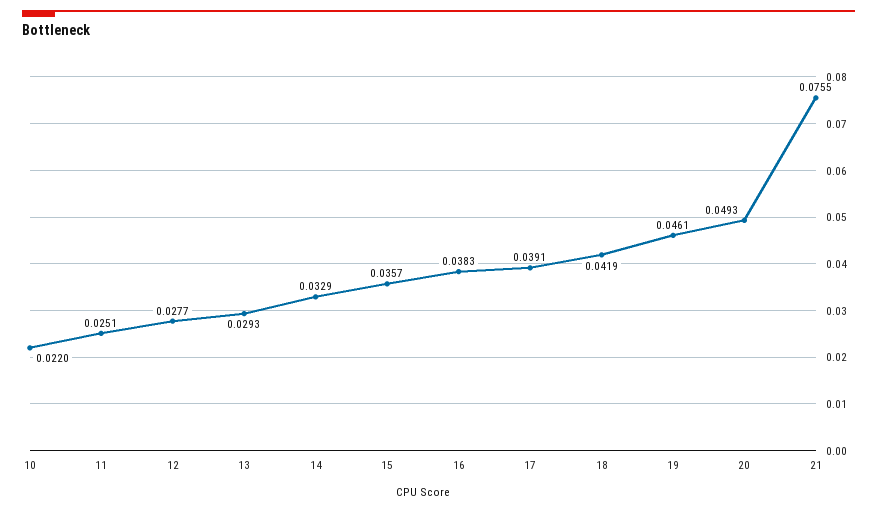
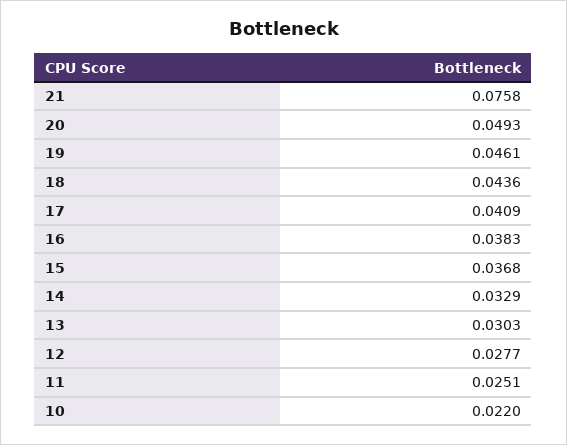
  {
    "10": 0.022,
    "11": 0.0251,
    "12": 0.0277,
-   "13": 0.0293,
+   "13": 0.0303,
    "14": 0.0329,
-   "15": 0.0357,
+   "15": 0.0368,
    "16": 0.0383,
-   "17": 0.0391,
+   "17": 0.0409,
-   "18": 0.0419,
+   "18": 0.0436,
    "19": 0.0461,
    "20": 0.0493,
-   "21": 0.0755
+   "21": 0.0758
  }

